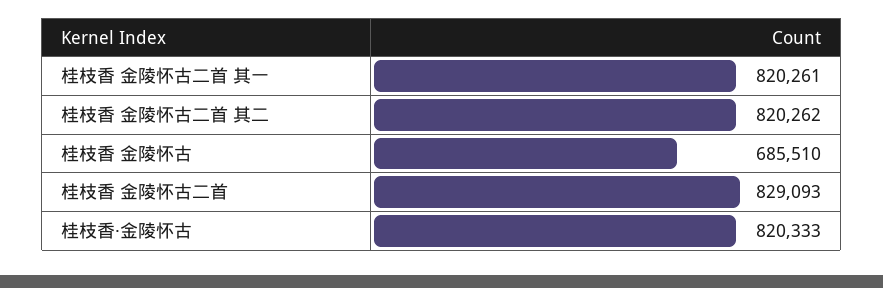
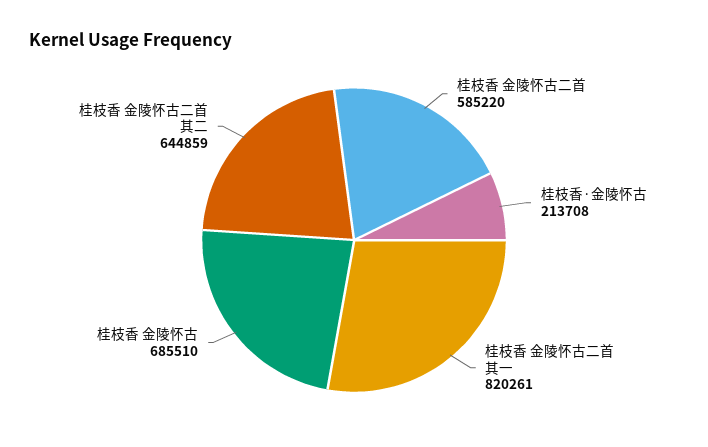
  {
    "桂枝香 金陵怀古二首 其一": 820261,
-   "桂枝香 金陵怀古二首 其二": 820262,
+   "桂枝香 金陵怀古二首 其二": 644859,
    "桂枝香 金陵怀古": 685510,
-   "桂枝香 金陵怀古二首": 829093,
+   "桂枝香 金陵怀古二首": 585220,
-   "桂枝香·金陵怀古": 820333
+   "桂枝香·金陵怀古": 213708
  }

